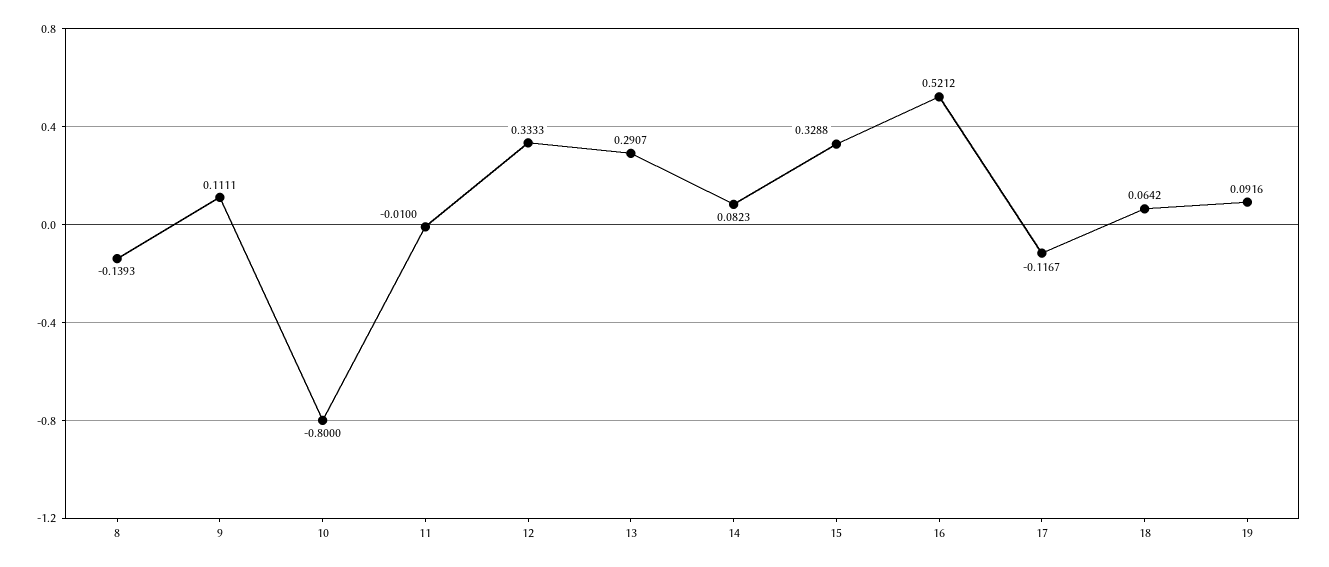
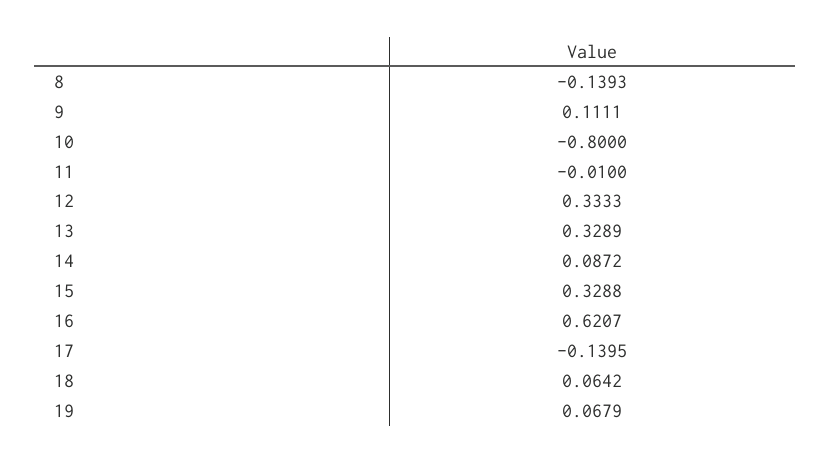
  {
    "8": -0.1393,
    "9": 0.1111,
    "10": -0.8,
    "11": -0.01,
    "12": 0.3333,
-   "13": 0.2907,
+   "13": 0.3289,
-   "14": 0.0823,
+   "14": 0.0872,
    "15": 0.3288,
-   "16": 0.5212,
+   "16": 0.6207,
-   "17": -0.1167,
+   "17": -0.1395,
    "18": 0.0642,
-   "19": 0.0916
+   "19": 0.0679
  }

